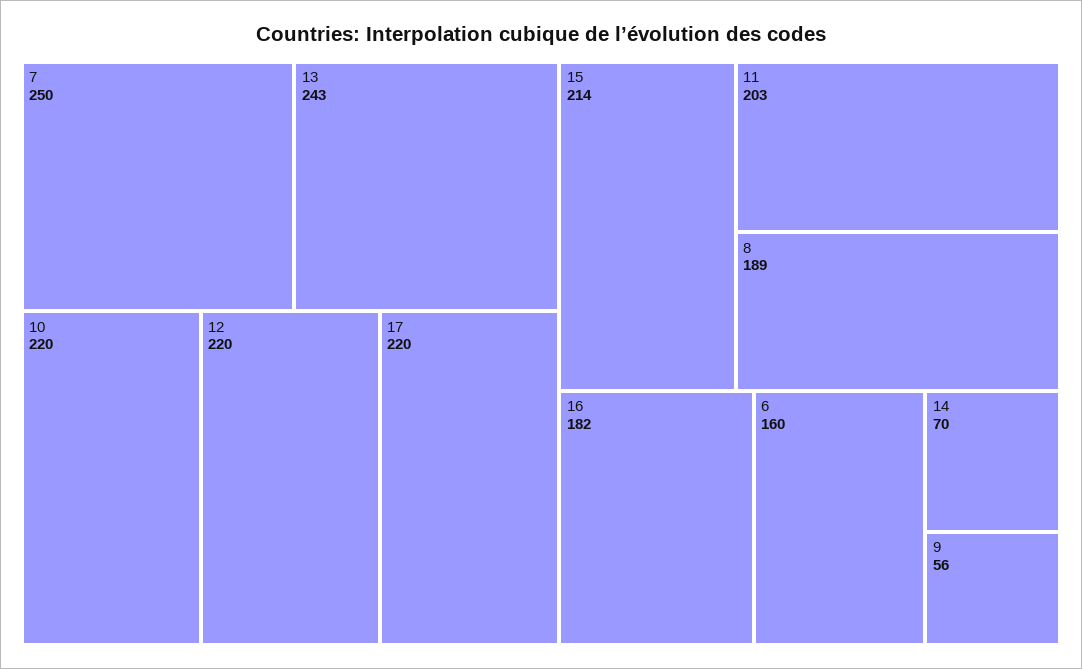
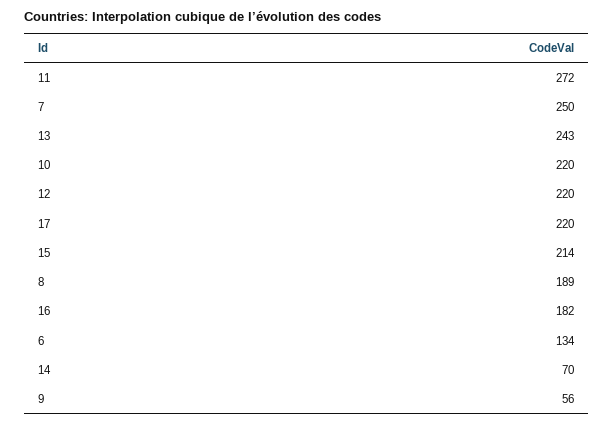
  {
    "7": 250,
    "13": 243,
    "10": 220,
    "12": 220,
    "17": 220,
    "15": 214,
-   "11": 203,
+   "11": 272,
    "8": 189,
    "16": 182,
-   "6": 160,
+   "6": 134,
    "14": 70,
    "9": 56
  }

